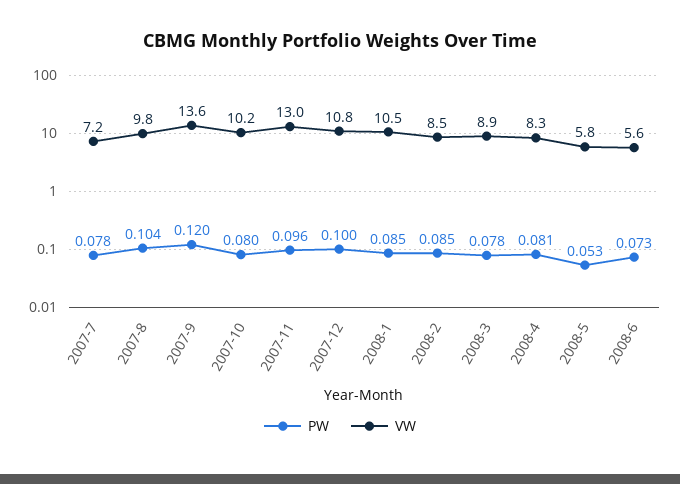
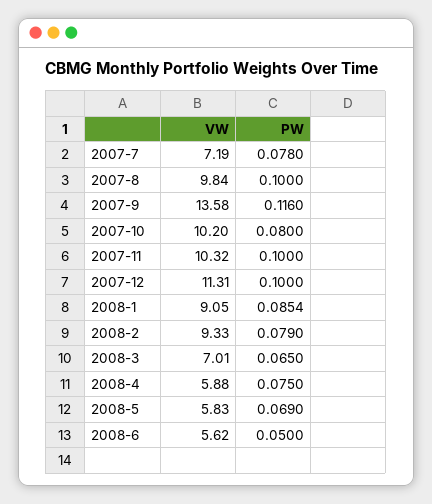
  {
    "PW": {
      "2007-7": 0.078,
-     "2007-8": 0.104,
+     "2007-8": 0.1,
-     "2007-9": 0.12,
+     "2007-9": 0.116,
      "2007-10": 0.08,
-     "2007-11": 0.096,
+     "2007-11": 0.1,
      "2007-12": 0.1,
      "2008-1": 0.0854,
-     "2008-2": 0.085,
+     "2008-2": 0.079,
-     "2008-3": 0.078,
+     "2008-3": 0.065,
-     "2008-4": 0.081,
+     "2008-4": 0.075,
-     "2008-5": 0.053,
+     "2008-5": 0.069,
-     "2008-6": 0.073
+     "2008-6": 0.05
    },
    "VW": {
      "2007-7": 7.19,
      "2007-8": 9.84,
      "2007-9": 13.58,
      "2007-10": 10.2,
-     "2007-11": 13,
+     "2007-11": 10.32,
-     "2007-12": 10.8,
+     "2007-12": 11.31,
-     "2008-1": 10.5,
+     "2008-1": 9.05,
-     "2008-2": 8.5,
+     "2008-2": 9.33,
-     "2008-3": 8.9,
+     "2008-3": 7.01,
-     "2008-4": 8.3,
+     "2008-4": 5.88,
      "2008-5": 5.83,
      "2008-6": 5.62
    }
  }

